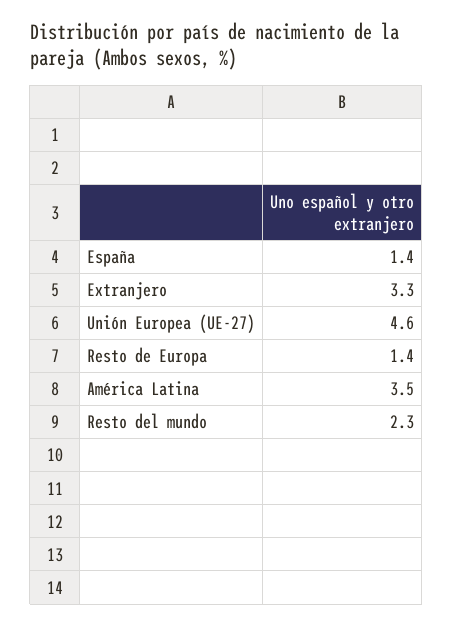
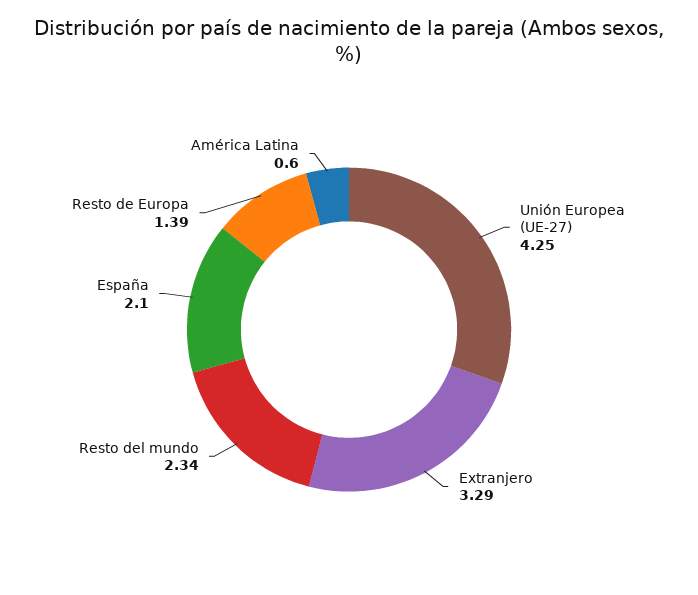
  {
-   "España": 1.4,
+   "España": 2.1,
    "Extranjero": 3.29,
-   "Unión Europea (UE-27)": 4.6,
+   "Unión Europea (UE-27)": 4.25,
    "Resto de Europa": 1.39,
-   "América Latina": 3.5,
+   "América Latina": 0.6,
    "Resto del mundo": 2.34
  }

